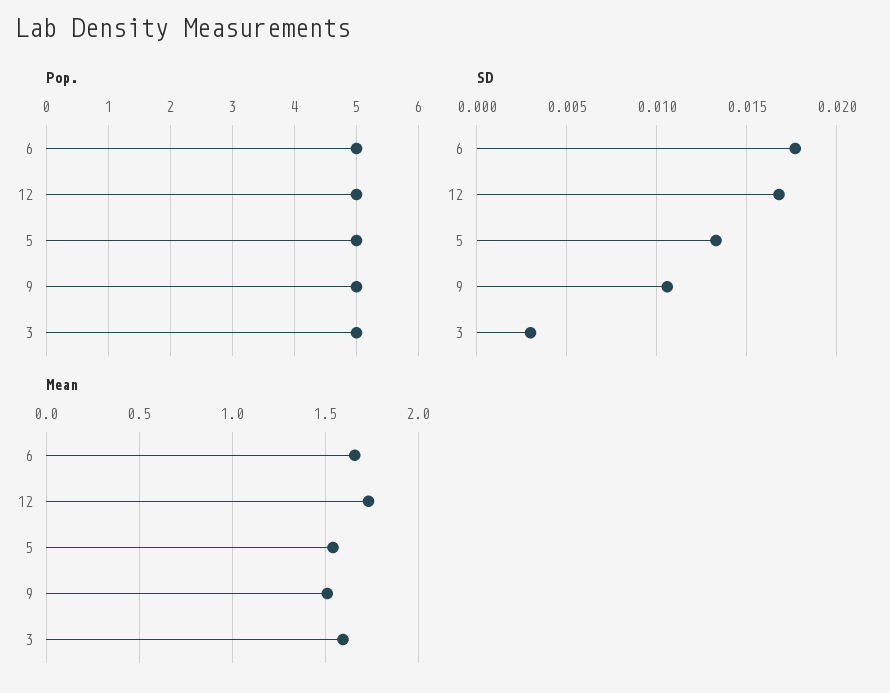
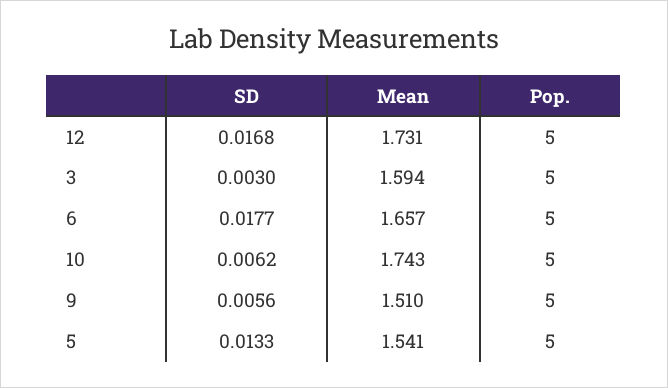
  {
    "Pop.": {
      "6": 5,
      "12": 5,
      "5": 5,
      "9": 5,
-     "3": 5
+     "3": 5,
+     "10": 5
    },
    "SD": {
      "6": 0.0177,
      "12": 0.0168,
      "5": 0.0133,
-     "9": 0.0105,
+     "9": 0.0056,
-     "3": 0.003
+     "3": 0.003,
+     "10": 0.0062
    },
    "Mean": {
      "6": 1.657,
      "12": 1.731,
      "5": 1.541,
      "9": 1.51,
-     "3": 1.594
+     "3": 1.594,
+     "10": 1.743
    }
  }

